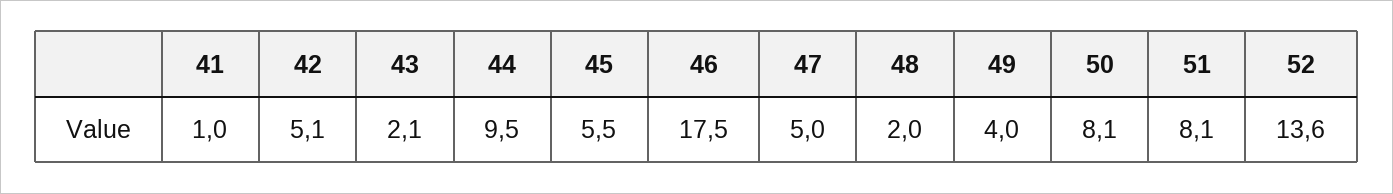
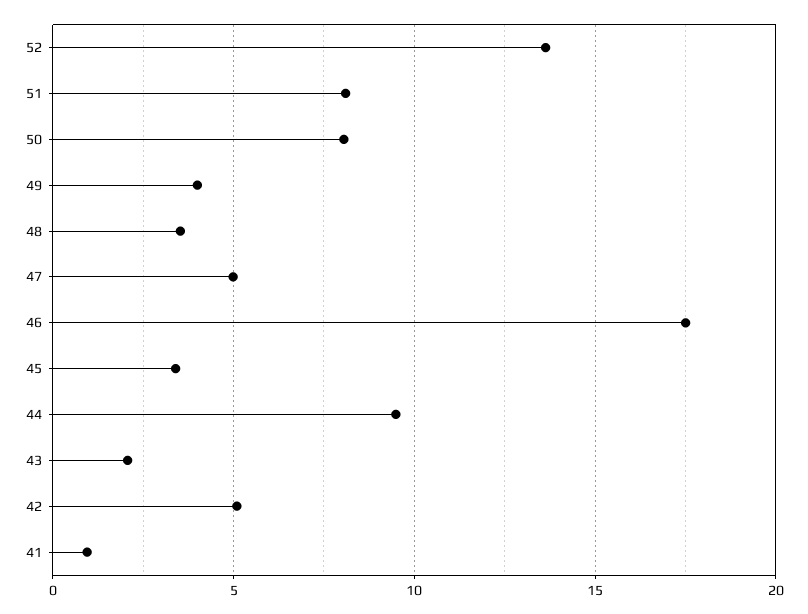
  {
    "41": 1,
    "42": 5.1,
    "43": 2.1,
    "44": 9.5,
-   "45": 5.5,
+   "45": 3.5,
    "46": 17.5,
    "47": 5,
-   "48": 2,
+   "48": 3.5,
    "49": 4,
    "50": 8.1,
    "51": 8.1,
    "52": 13.6
  }

